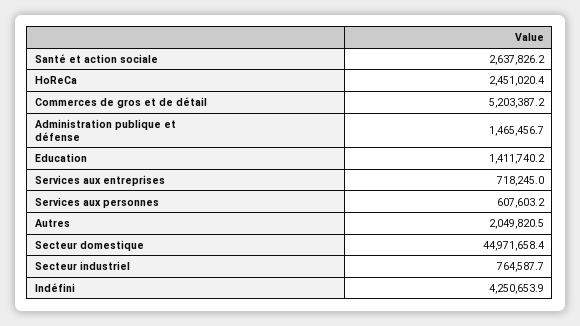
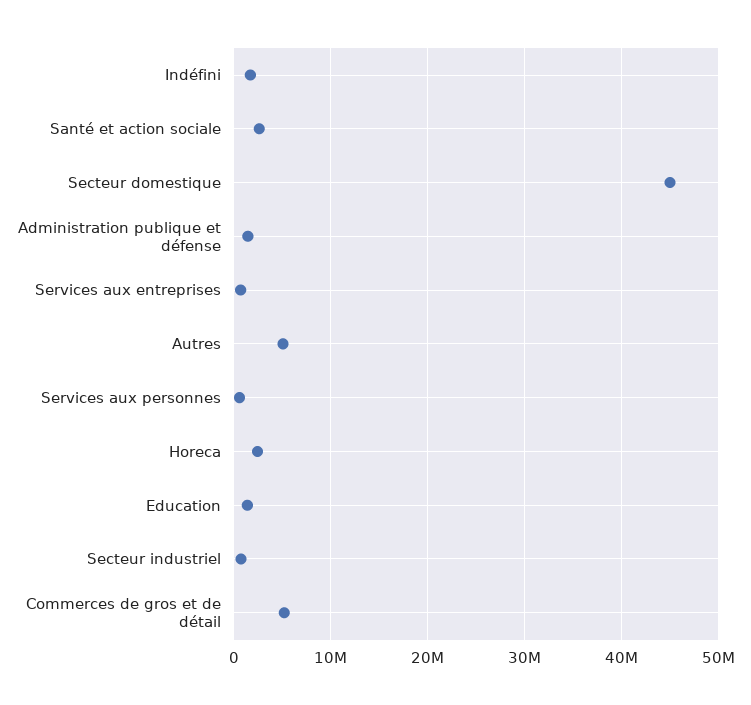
  {
    "Santé et action sociale": 2637826.2,
    "HoReCa": 2451020.4,
    "Commerces de gros et de détail": 5203387.2,
    "Administration publique et défense": 1465456.7,
    "Education": 1411740.2,
    "Services aux entreprises": 718245,
    "Services aux personnes": 607603.2,
-   "Autres": 2049820.5,
+   "Autres": 5000000,
    "Secteur domestique": 44971658.4,
    "Secteur industriel": 764587.7,
-   "Indéfini": 4250653.9
+   "Indéfini": 2000000
  }

